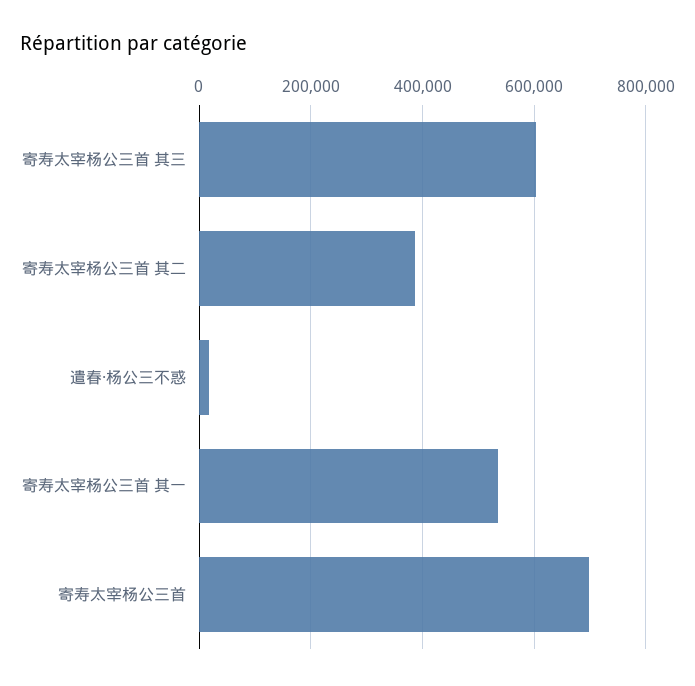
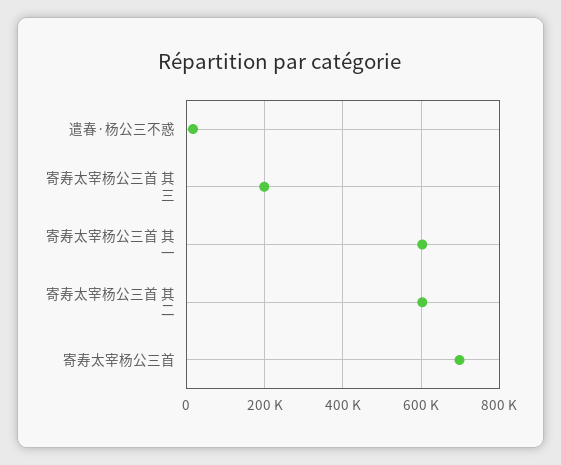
  {
-   "寄寿太宰杨公三首 其三": 600000,
+   "寄寿太宰杨公三首 其三": 200000,
-   "寄寿太宰杨公三首 其二": 380000,
+   "寄寿太宰杨公三首 其二": 600000,
    "遣春·杨公三不惑": 20000,
-   "寄寿太宰杨公三首 其一": 540000,
+   "寄寿太宰杨公三首 其一": 600000,
    "寄寿太宰杨公三首": 700000
  }

